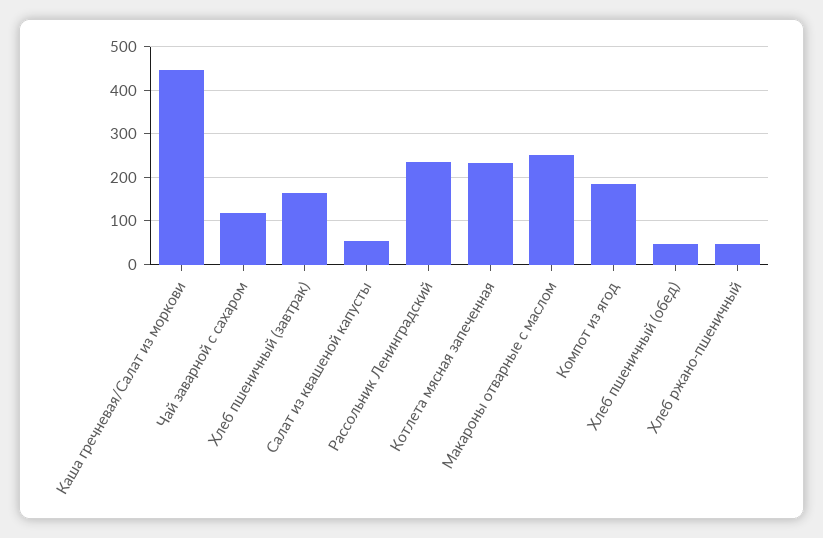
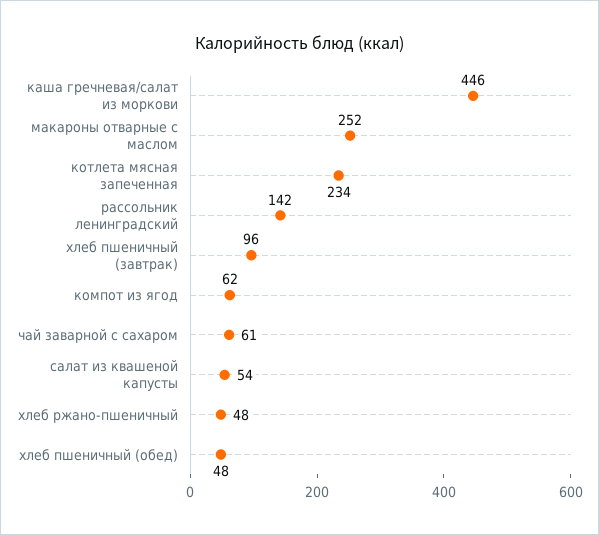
  {
    "Каша гречневая/Салат из моркови": 446,
-   "Чай заварной с сахаром": 120,
+   "Чай заварной с сахаром": 61,
-   "Хлеб пшеничный (завтрак)": 160,
+   "Хлеб пшеничный (завтрак)": 96,
    "Салат из квашеной капусты": 54,
-   "Рассольник Ленинградский": 240,
+   "Рассольник Ленинградский": 142,
    "Котлета мясная запеченная": 234,
    "Макароны отварные с маслом": 252,
-   "Компот из ягод": 180,
+   "Компот из ягод": 62,
    "Хлеб пшеничный (обед)": 48,
    "Хлеб ржано-пшеничный": 48
  }

